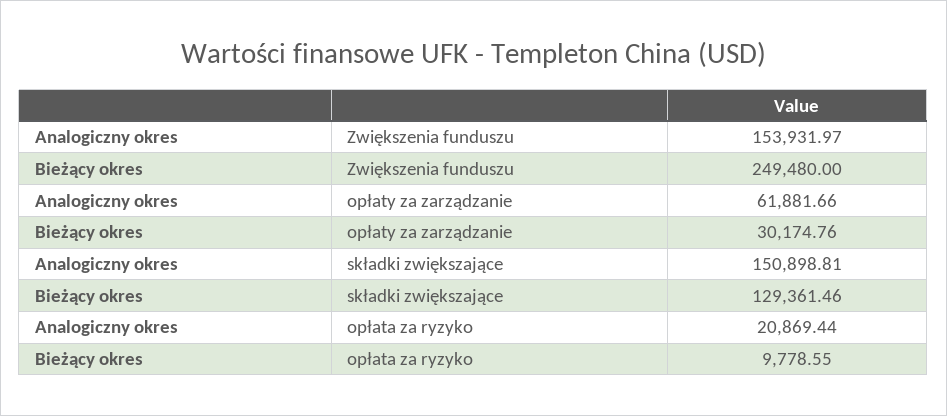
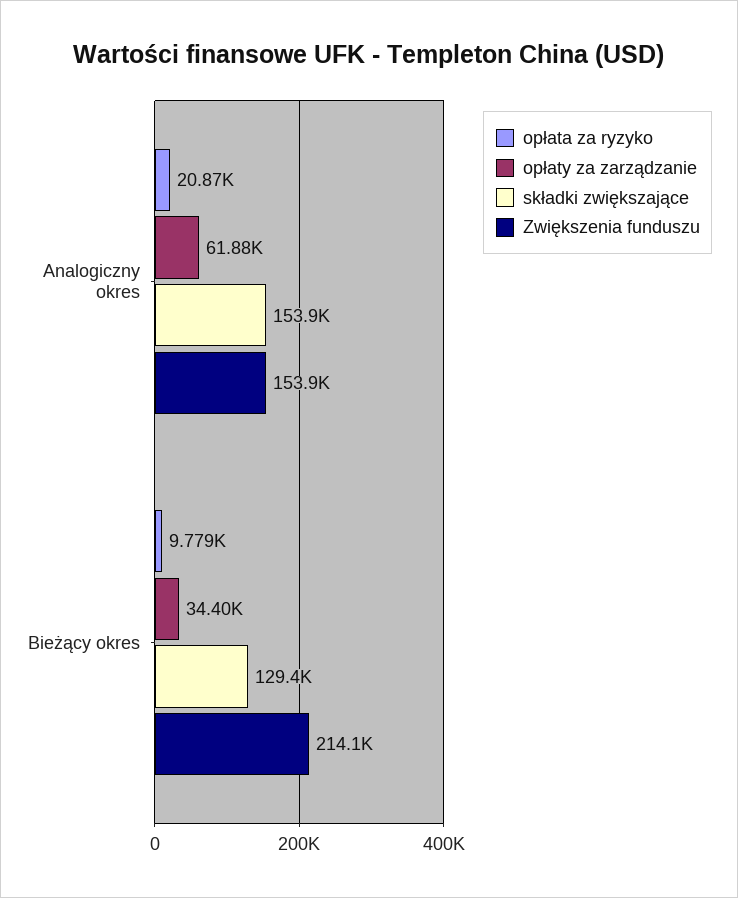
  {
    "Zwiększenia funduszu": {
      "Analogiczny okres": 153931.97,
-     "Bieżący okres": 249480
+     "Bieżący okres": 214100
    },
    "opłaty za zarządzanie": {
      "Analogiczny okres": 61881.66,
-     "Bieżący okres": 30174.76
+     "Bieżący okres": 34400
    },
    "składki zwiększające": {
-     "Analogiczny okres": 150898.81,
+     "Analogiczny okres": 153900,
      "Bieżący okres": 129361.46
    },
    "opłata za ryzyko": {
      "Analogiczny okres": 20869.44,
      "Bieżący okres": 9778.55
    }
  }

